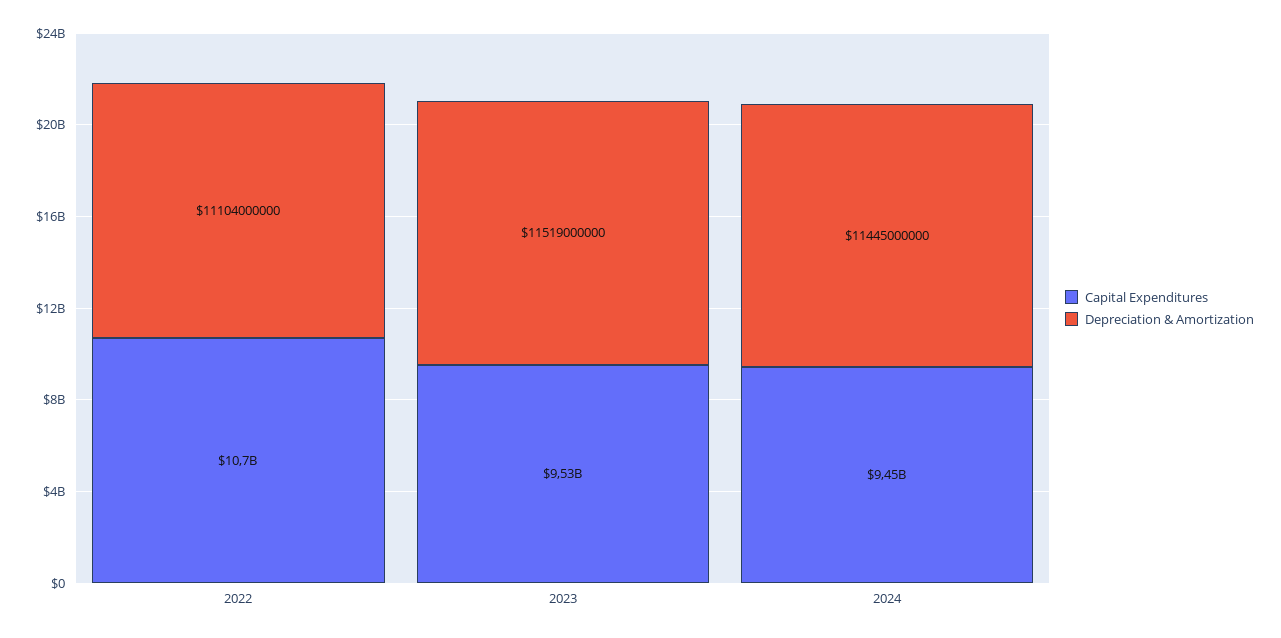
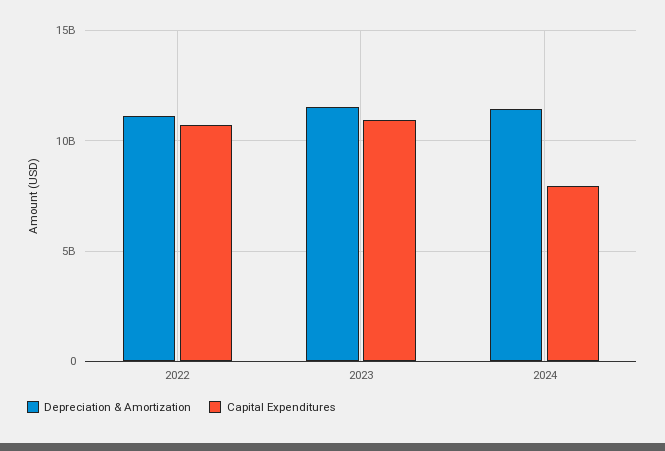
  {
    "Capital Expenditures": {
      "2022": 10700000000,
-     "2023": 9530000000,
+     "2023": 11000000000,
-     "2024": 9450000000
+     "2024": 8000000000
    },
    "Depreciation & Amortization": {
      "2022": 11104000000,
      "2023": 11519000000,
      "2024": 11445000000
    }
  }

